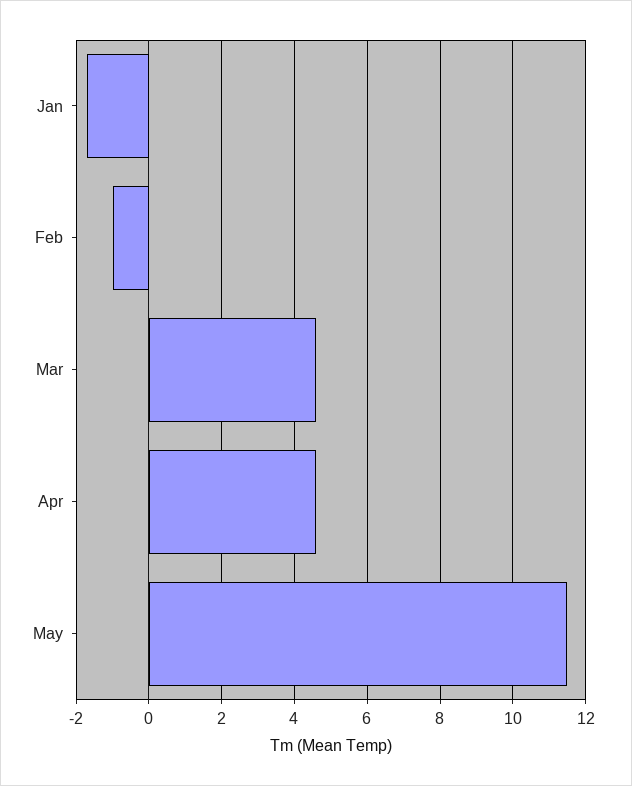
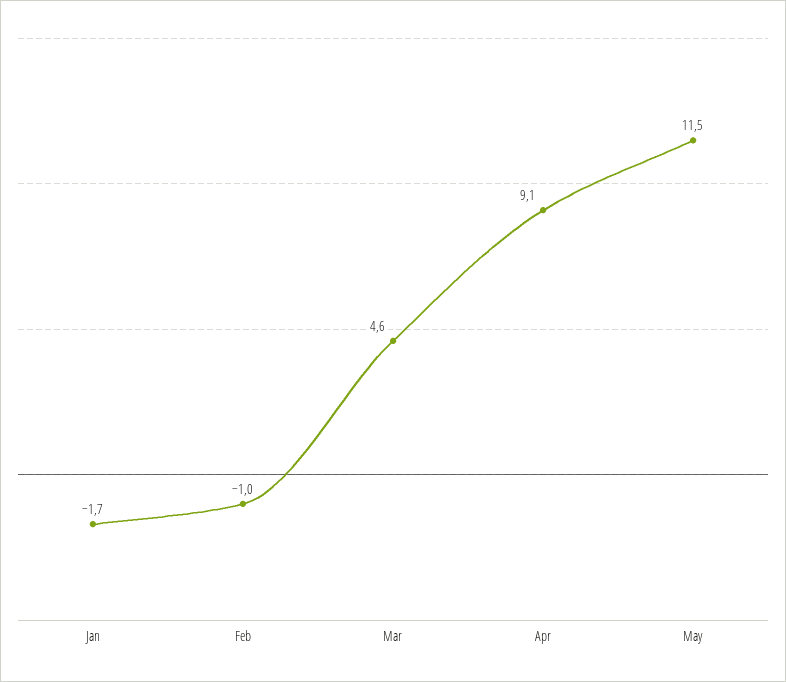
  {
    "Jan": -1.7,
    "Feb": -1,
    "Mar": 4.6,
-   "Apr": 4.5,
+   "Apr": 9.1,
    "May": 11.5
  }

